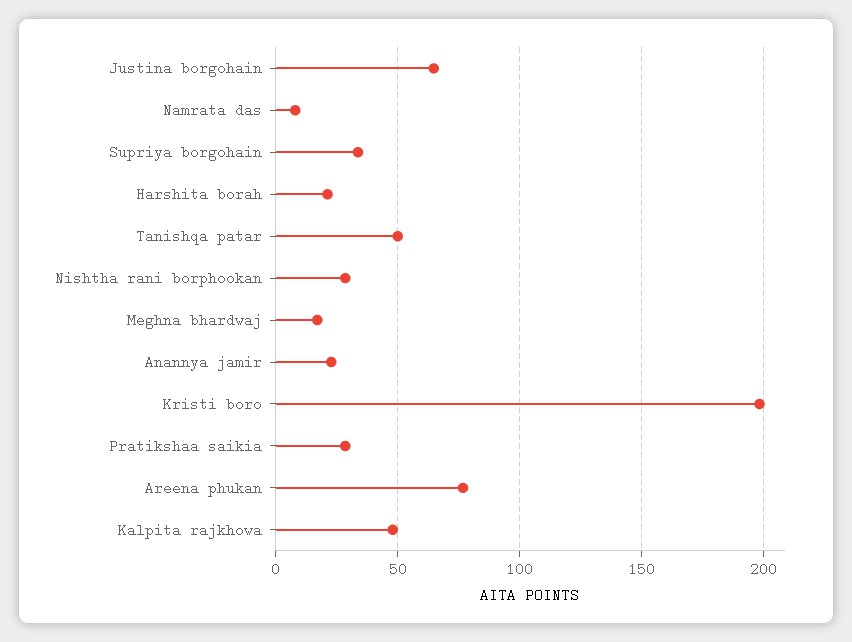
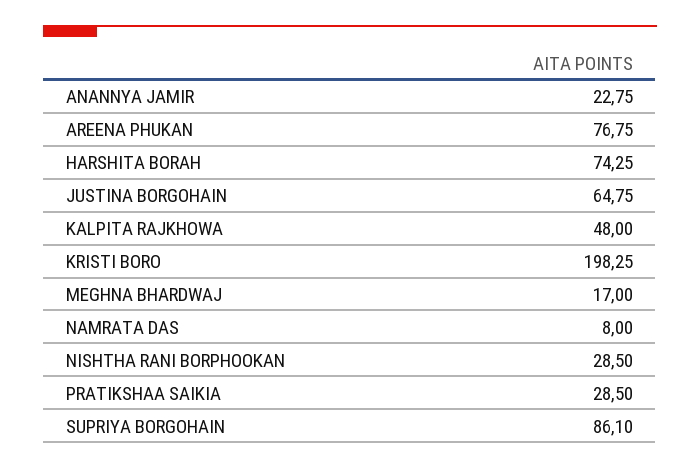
  {
    "Justina borgohain": 64.75,
    "Namrata das": 8,
-   "Supriya borgohain": 35,
+   "Supriya borgohain": 86.1,
-   "Harshita borah": 20,
+   "Harshita borah": 74.25,
-   "Tanishqa patar": 50,
    "Nishtha rani borphookan": 28.5,
    "Meghna bhardwaj": 17,
    "Anannya jamir": 22.75,
    "Kristi boro": 198.25,
    "Pratikshaa saikia": 28.5,
    "Areena phukan": 76.75,
    "Kalpita rajkhowa": 48
  }

